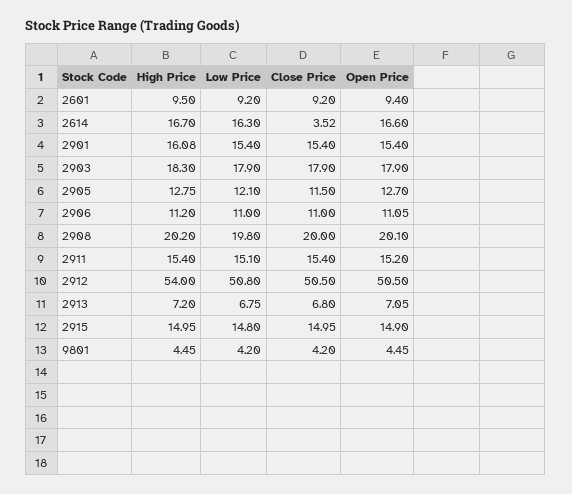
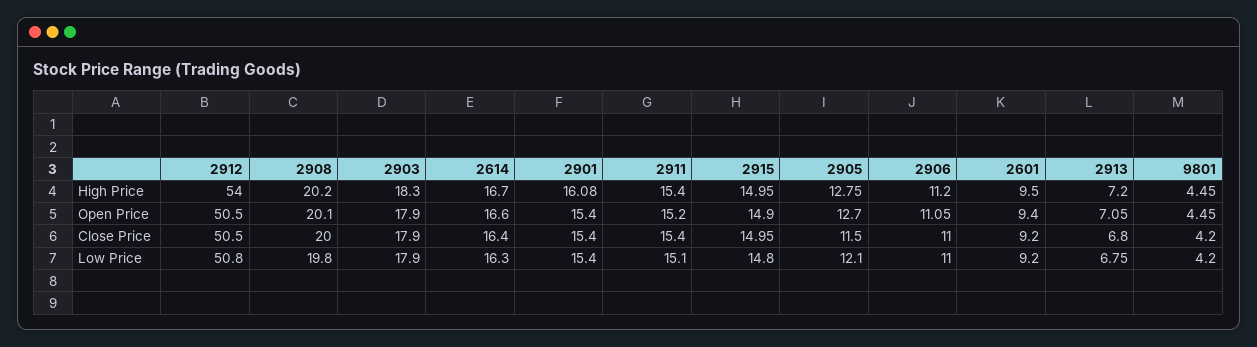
  {
    "High Price": {
      "2601": 9.5,
      "2614": 16.7,
      "2901": 16.08,
      "2903": 18.3,
      "2905": 12.75,
      "2906": 11.2,
      "2908": 20.2,
      "2911": 15.4,
      "2912": 54,
      "2913": 7.2,
      "2915": 14.95,
      "9801": 4.45
    },
    "Low Price": {
      "2601": 9.2,
      "2614": 16.3,
      "2901": 15.4,
      "2903": 17.9,
      "2905": 12.1,
      "2906": 11,
      "2908": 19.8,
      "2911": 15.1,
      "2912": 50.8,
      "2913": 6.75,
      "2915": 14.8,
      "9801": 4.2
    },
    "Close Price": {
      "2601": 9.2,
-     "2614": 3.52,
+     "2614": 16.4,
      "2901": 15.4,
      "2903": 17.9,
      "2905": 11.5,
      "2906": 11,
      "2908": 20,
      "2911": 15.4,
      "2912": 50.5,
      "2913": 6.8,
      "2915": 14.95,
      "9801": 4.2
    },
    "Open Price": {
      "2601": 9.4,
      "2614": 16.6,
      "2901": 15.4,
      "2903": 17.9,
      "2905": 12.7,
      "2906": 11.05,
      "2908": 20.1,
      "2911": 15.2,
      "2912": 50.5,
      "2913": 7.05,
      "2915": 14.9,
      "9801": 4.45
    }
  }

